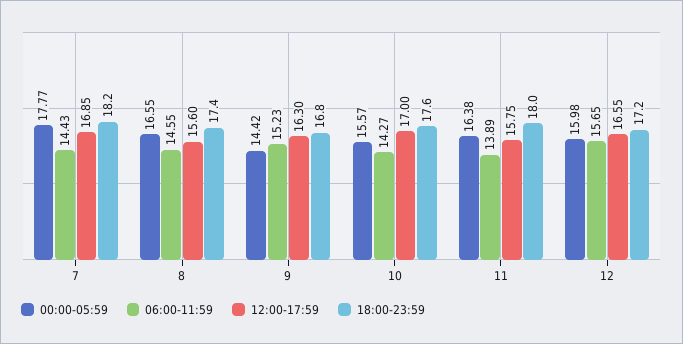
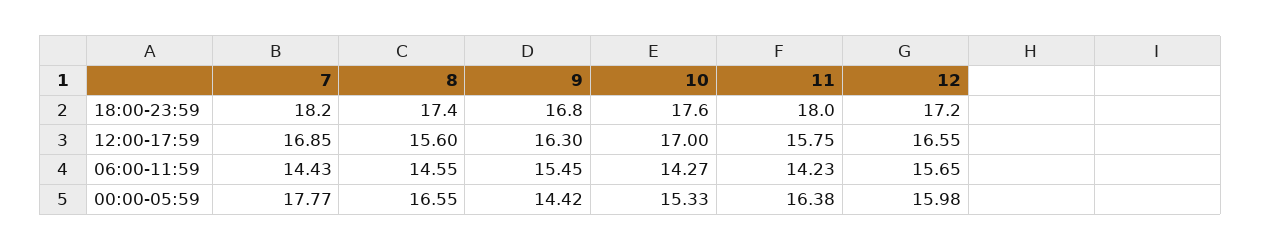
  {
    "00:00-05:59": {
      "7": 17.77,
      "8": 16.55,
      "9": 14.42,
-     "10": 15.57,
+     "10": 15.33,
      "11": 16.38,
      "12": 15.98
    },
    "06:00-11:59": {
      "7": 14.43,
      "8": 14.55,
-     "9": 15.23,
+     "9": 15.45,
      "10": 14.27,
-     "11": 13.89,
+     "11": 14.23,
      "12": 15.65
    },
    "12:00-17:59": {
      "7": 16.85,
      "8": 15.6,
      "9": 16.3,
      "10": 17,
      "11": 15.75,
      "12": 16.55
    },
    "18:00-23:59": {
      "7": 18.2,
      "8": 17.4,
      "9": 16.8,
      "10": 17.6,
      "11": 18,
      "12": 17.2
    }
  }

